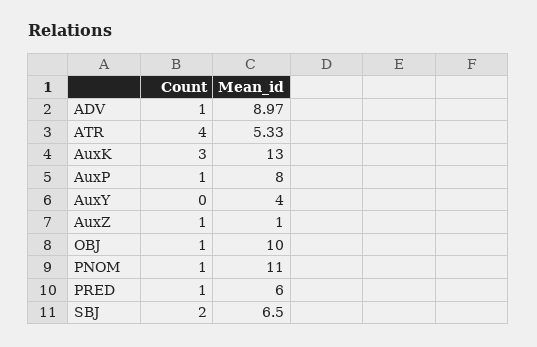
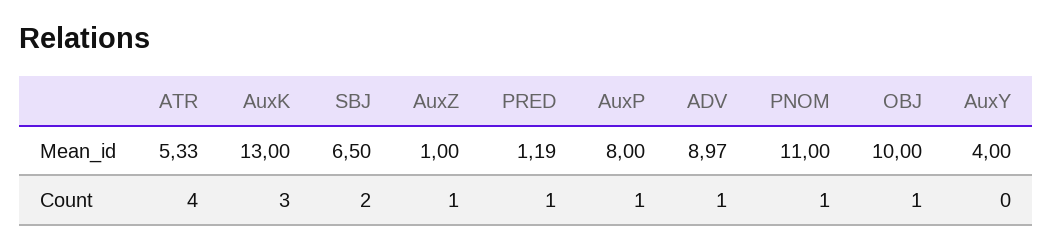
  {
    "Count": {
      "ADV": 1,
      "ATR": 4,
      "AuxK": 3,
      "AuxP": 1,
      "AuxY": 0,
      "AuxZ": 1,
      "OBJ": 1,
      "PNOM": 1,
      "PRED": 1,
      "SBJ": 2
    },
    "Mean_id": {
      "ADV": 8.97,
      "ATR": 5.33,
      "AuxK": 13,
      "AuxP": 8,
      "AuxY": 4,
      "AuxZ": 1,
      "OBJ": 10,
      "PNOM": 11,
-     "PRED": 6,
+     "PRED": 1.19,
      "SBJ": 6.5
    }
  }

